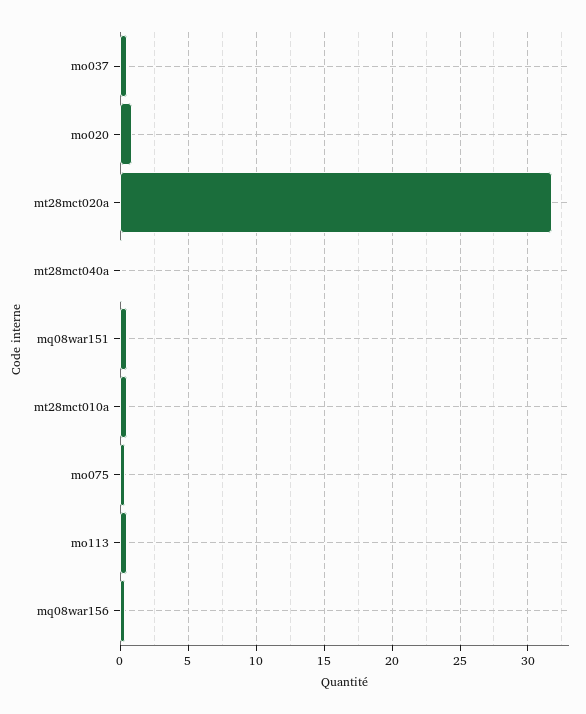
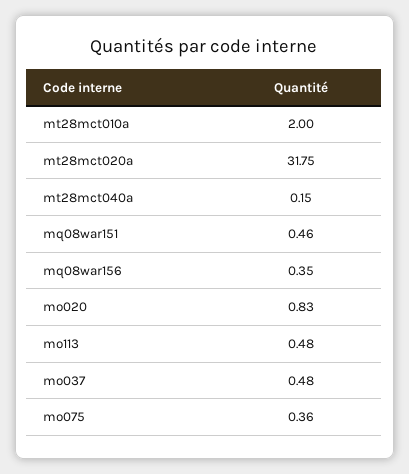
  {
    "mo037": 0.48,
    "mo020": 0.83,
    "mt28mct020a": 31.75,
    "mt28mct040a": 0.15,
    "mq08war151": 0.46,
-   "mt28mct010a": 0.5,
+   "mt28mct010a": 2,
    "mo075": 0.36,
    "mo113": 0.48,
    "mq08war156": 0.35
  }

